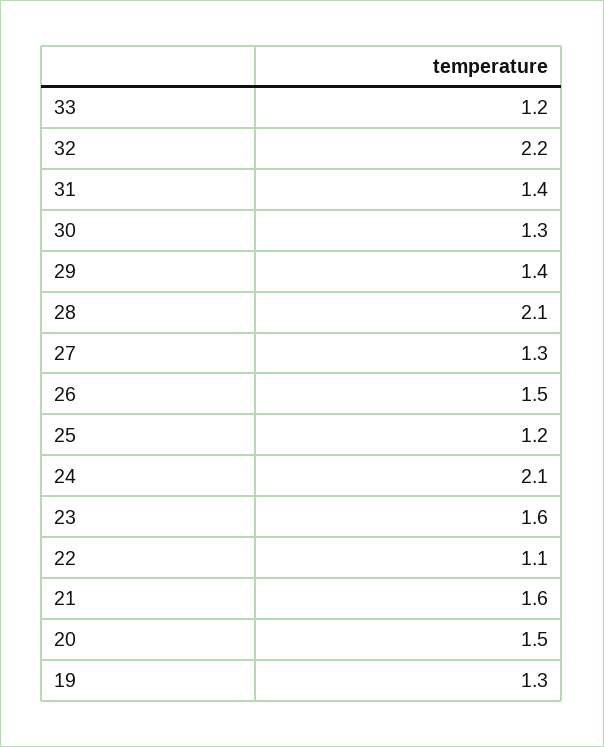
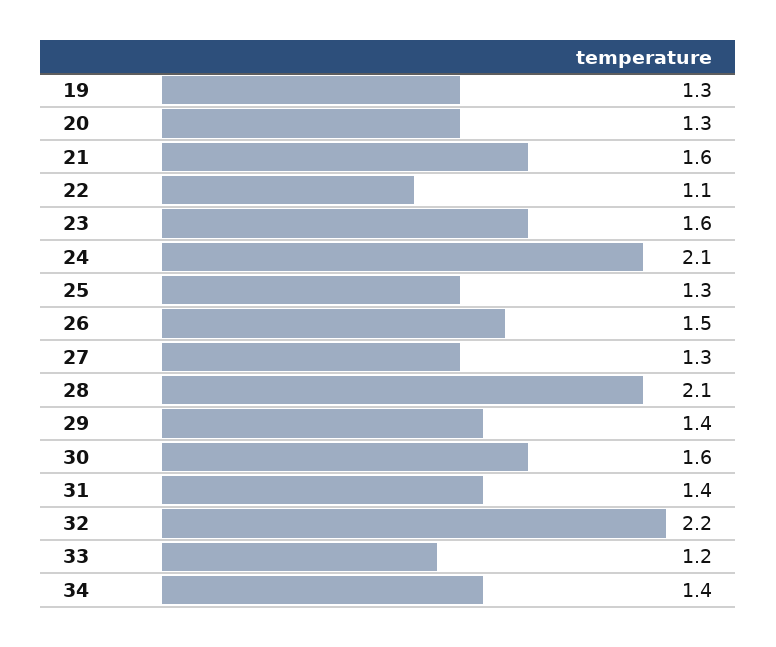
  {
    "33": 1.2,
    "32": 2.2,
    "31": 1.4,
-   "30": 1.3,
+   "30": 1.6,
    "29": 1.4,
    "28": 2.1,
    "27": 1.3,
    "26": 1.5,
-   "25": 1.2,
+   "25": 1.3,
    "24": 2.1,
    "23": 1.6,
    "22": 1.1,
    "21": 1.6,
-   "20": 1.5,
+   "20": 1.3,
-   "19": 1.3
+   "19": 1.3,
+   "34": 1.4
  }

